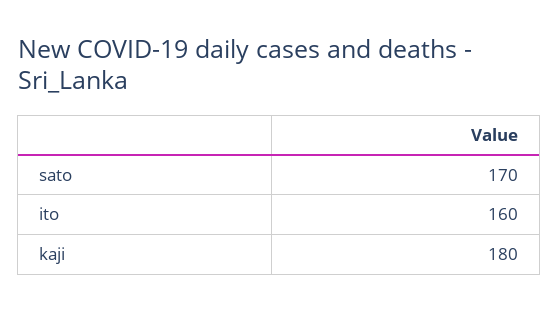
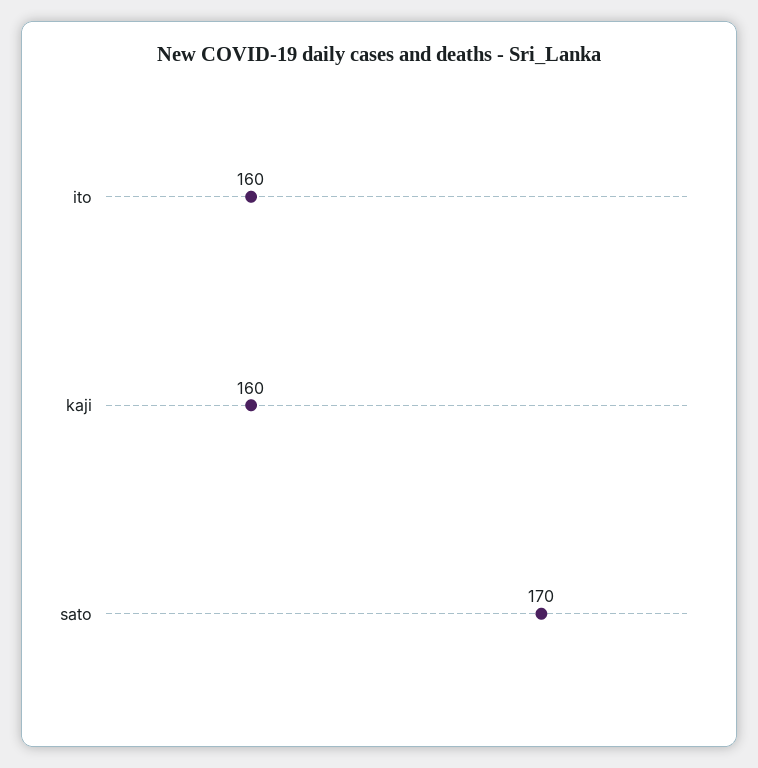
  {
    "sato": 170,
    "ito": 160,
-   "kaji": 180
+   "kaji": 160
  }

